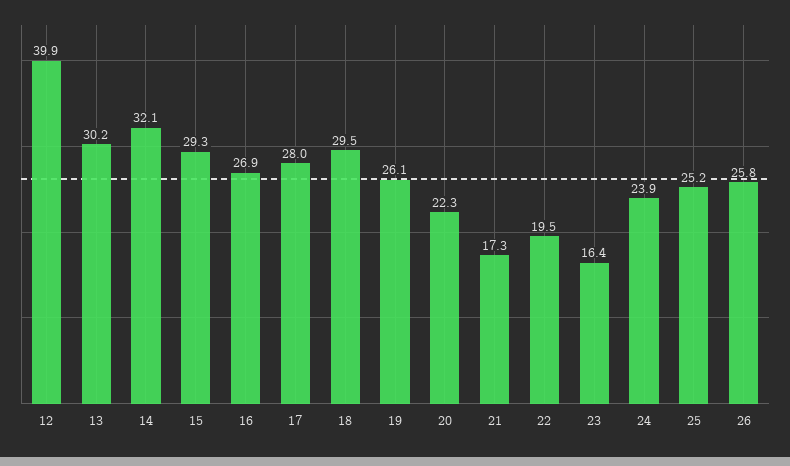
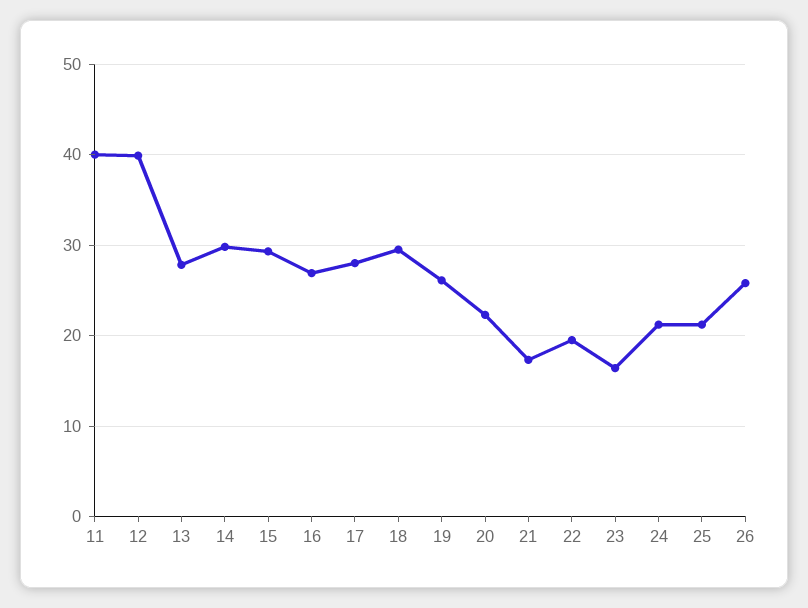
  {
    "12": 39.9,
-   "13": 30.2,
+   "13": 28,
-   "14": 32.1,
+   "14": 30,
    "15": 29.3,
    "16": 26.9,
    "17": 28,
    "18": 29.5,
    "19": 26.1,
    "20": 22.3,
    "21": 17.3,
    "22": 19.5,
    "23": 16.4,
-   "24": 23.9,
+   "24": 21,
-   "25": 25.2,
+   "25": 21,
-   "26": 25.8
+   "26": 25.8,
+   "11": 40
  }

